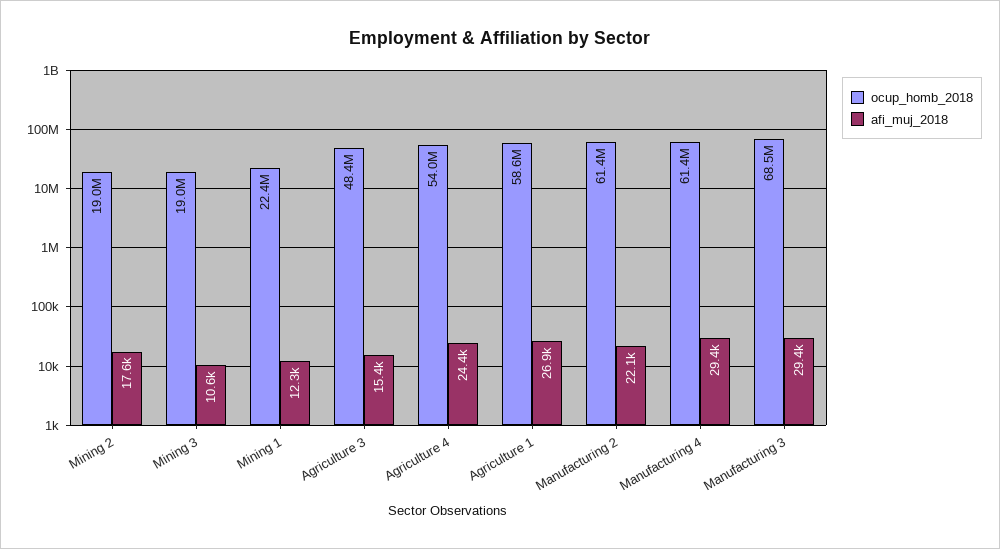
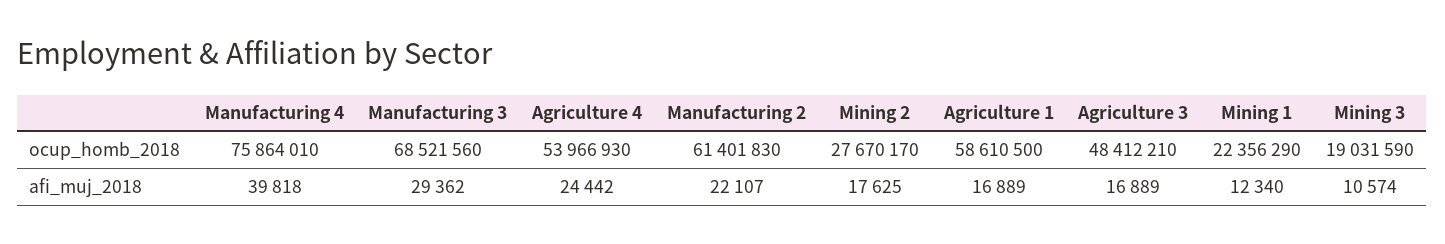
  {
    "ocup_homb_2018": {
-     "Mining 2": 19000000,
+     "Mining 2": 27670170,
      "Mining 3": 19031590,
      "Mining 1": 22356290,
      "Agriculture 3": 48412210,
      "Agriculture 4": 53966930,
      "Agriculture 1": 58610500,
      "Manufacturing 2": 61401830,
-     "Manufacturing 4": 61400000,
+     "Manufacturing 4": 75864010,
      "Manufacturing 3": 68521560
    },
    "afi_muj_2018": {
      "Mining 2": 17625,
      "Mining 3": 10574,
      "Mining 1": 12340,
-     "Agriculture 3": 15400,
+     "Agriculture 3": 16889,
      "Agriculture 4": 24442,
-     "Agriculture 1": 26900,
+     "Agriculture 1": 16889,
      "Manufacturing 2": 22107,
-     "Manufacturing 4": 29400,
+     "Manufacturing 4": 39818,
      "Manufacturing 3": 29362
    }
  }

